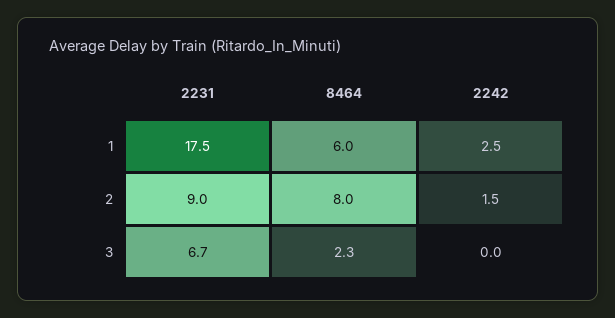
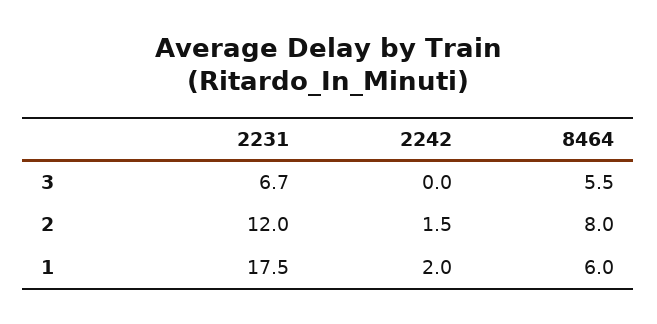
  {
    "2231": {
      "1": 17.5,
-     "2": 9,
+     "2": 12,
      "3": 6.7
    },
    "8464": {
      "1": 6,
      "2": 8,
-     "3": 2.3
+     "3": 5.5
    },
    "2242": {
-     "1": 2.5,
+     "1": 2,
      "2": 1.5,
      "3": 0
    }
  }

